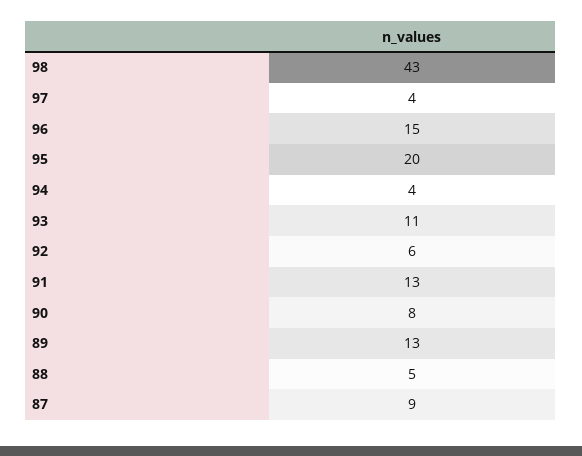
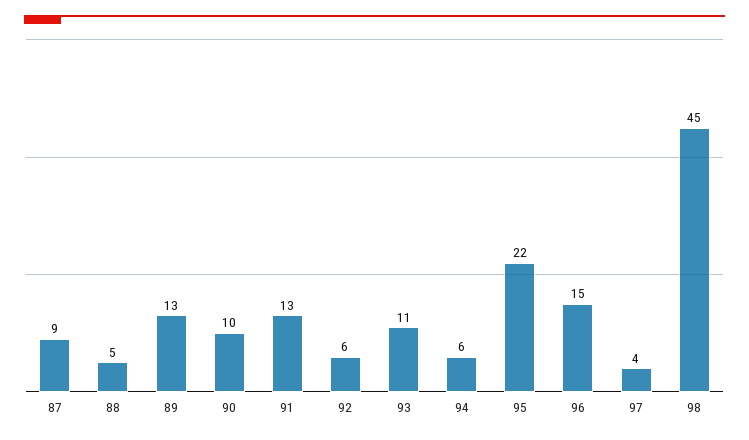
  {
-   "98": 43,
+   "98": 45,
    "97": 4,
    "96": 15,
-   "95": 20,
+   "95": 22,
-   "94": 4,
+   "94": 6,
    "93": 11,
    "92": 6,
    "91": 13,
-   "90": 8,
+   "90": 10,
    "89": 13,
    "88": 5,
    "87": 9
  }

